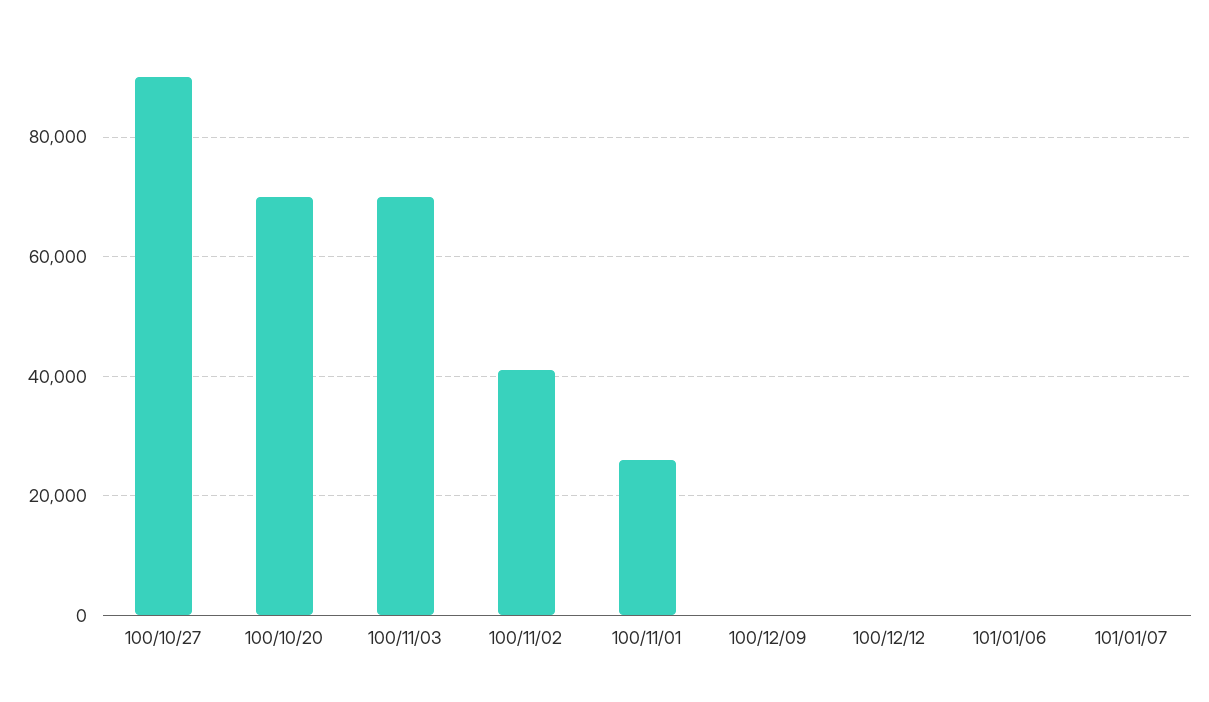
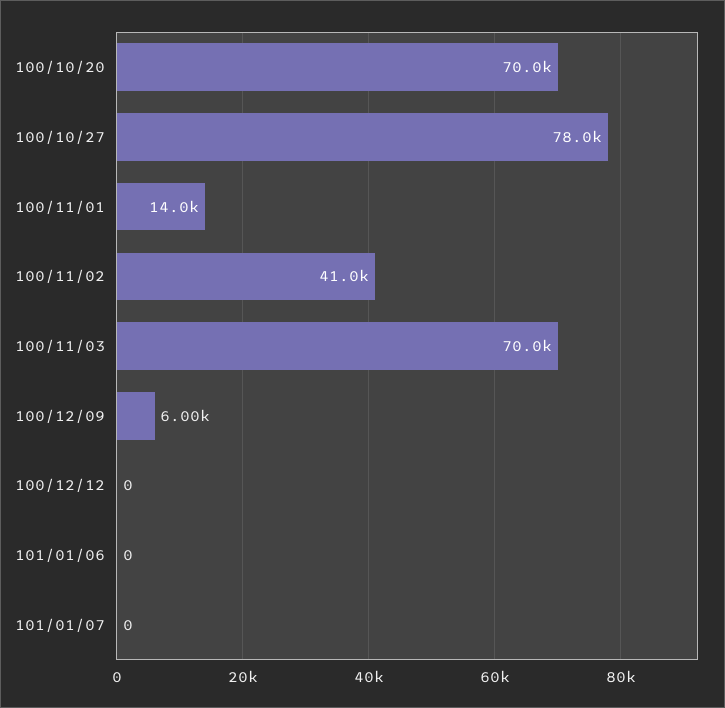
  {
-   "100/10/27": 90000,
+   "100/10/27": 78000,
    "100/10/20": 70000,
    "100/11/03": 70000,
    "100/11/02": 41000,
-   "100/11/01": 26000,
+   "100/11/01": 14000,
-   "100/12/09": 0,
+   "100/12/09": 6000,
    "100/12/12": 0,
    "101/01/06": 0,
    "101/01/07": 0
  }

